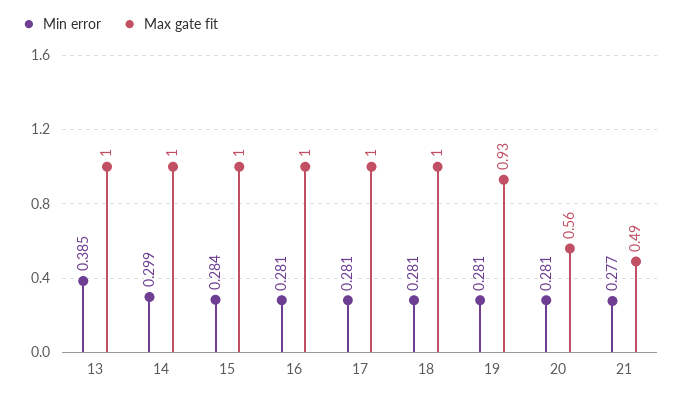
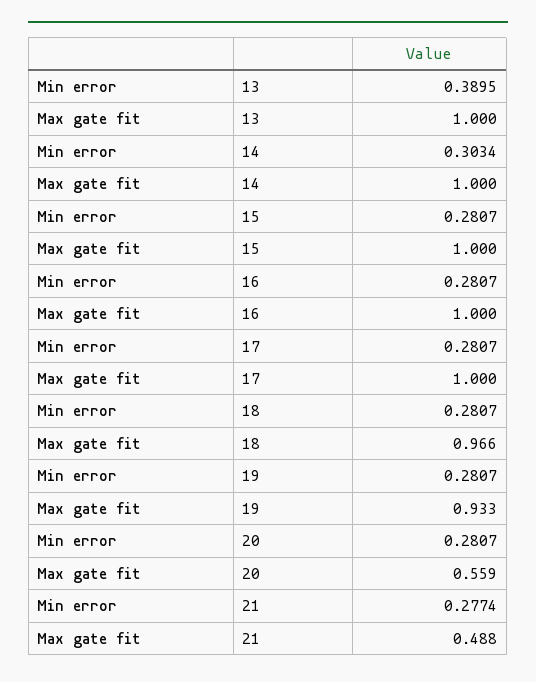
  {
    "Min error": {
-     "13": 0.385,
+     "13": 0.3895,
-     "14": 0.299,
+     "14": 0.3034,
-     "15": 0.284,
+     "15": 0.2807,
      "16": 0.2807,
      "17": 0.2807,
      "18": 0.2807,
      "19": 0.2807,
      "20": 0.2807,
      "21": 0.2774
    },
    "Max gate fit": {
      "13": 1,
      "14": 1,
      "15": 1,
      "16": 1,
      "17": 1,
-     "18": 1,
+     "18": 0.966,
      "19": 0.933,
      "20": 0.559,
      "21": 0.488
    }
  }

